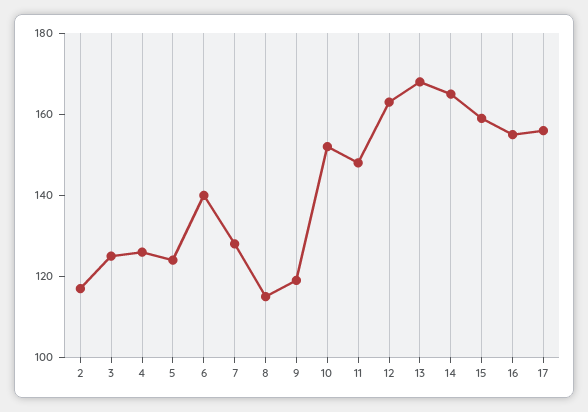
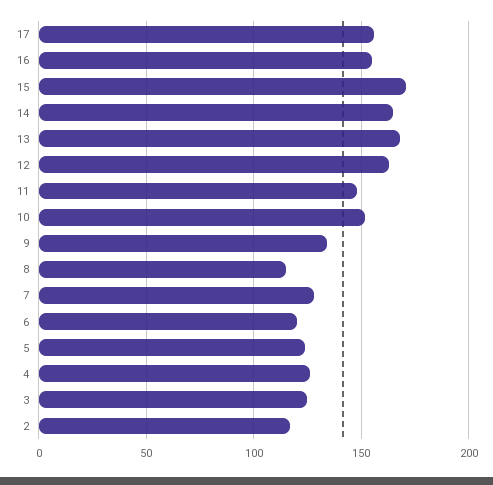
  {
    "2": 115,
    "3": 125,
    "4": 125,
    "5": 125,
-   "6": 140,
+   "6": 120,
    "7": 130,
    "8": 115,
-   "9": 120,
+   "9": 135,
    "10": 150,
    "11": 150,
    "12": 165,
    "13": 170,
    "14": 165,
-   "15": 160,
+   "15": 170,
    "16": 155,
    "17": 155
  }

